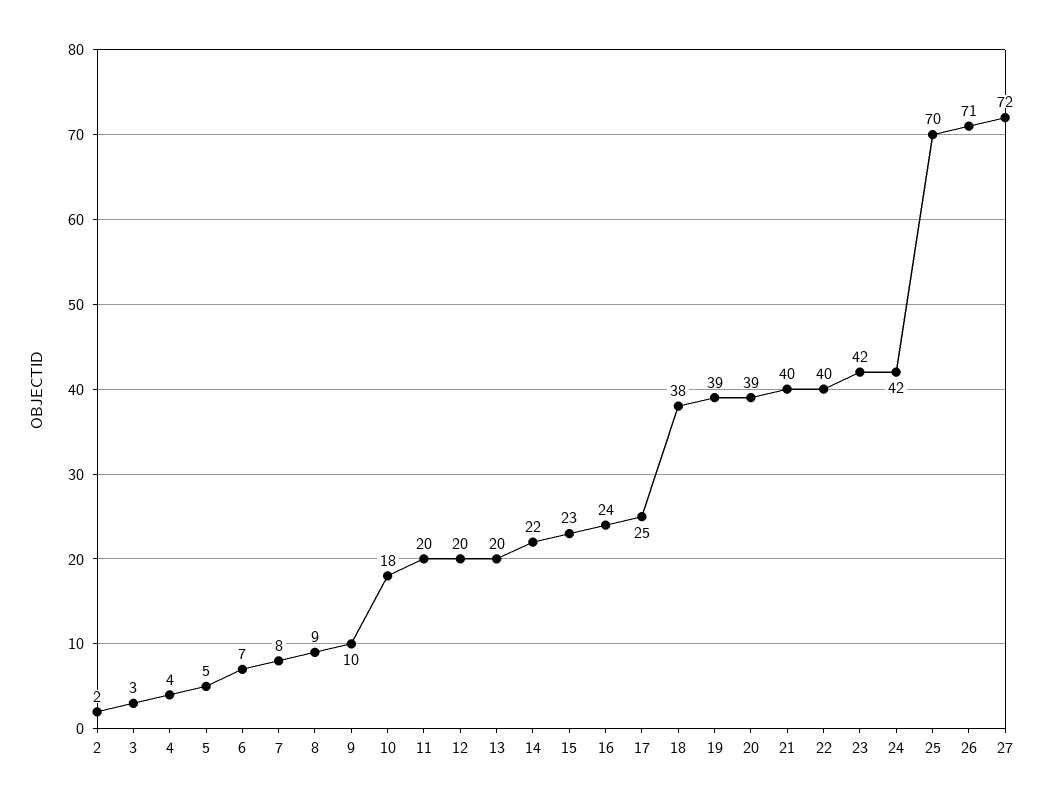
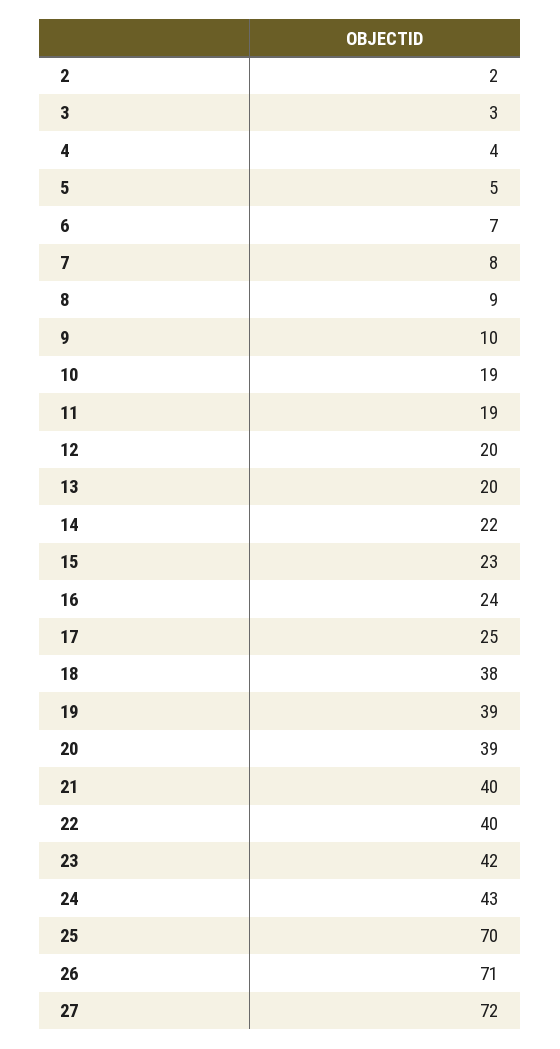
  {
    "2": 2,
    "3": 3,
    "4": 4,
    "5": 5,
    "6": 7,
    "7": 8,
    "8": 9,
    "9": 10,
-   "10": 18,
+   "10": 19,
-   "11": 20,
+   "11": 19,
    "12": 20,
    "13": 20,
    "14": 22,
    "15": 23,
    "16": 24,
    "17": 25,
    "18": 38,
    "19": 39,
    "20": 39,
    "21": 40,
    "22": 40,
    "23": 42,
-   "24": 42,
+   "24": 43,
    "25": 70,
    "26": 71,
    "27": 72
  }

